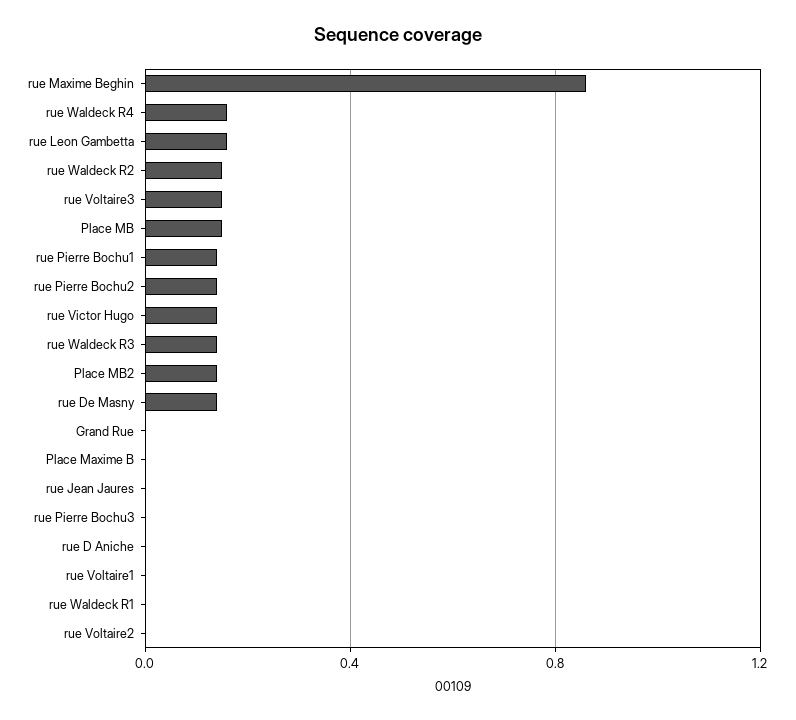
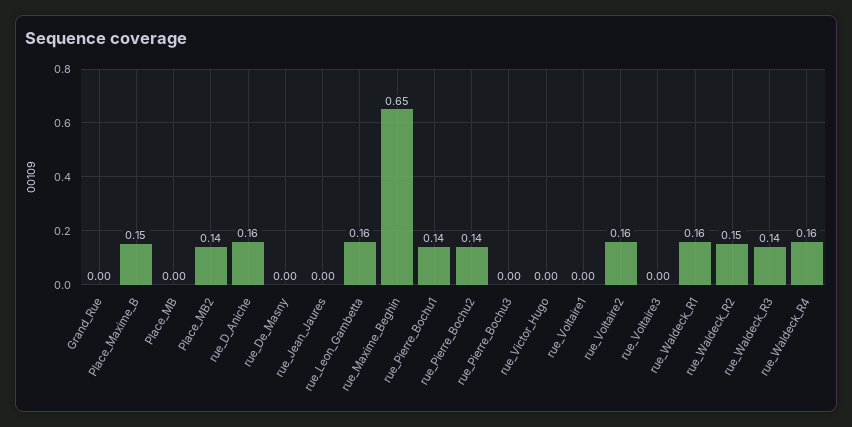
  {
-   "rue Maxime Beghin": 0.85,
+   "rue Maxime Beghin": 0.65,
    "rue Waldeck R4": 0.16,
    "rue Leon Gambetta": 0.16,
    "rue Waldeck R2": 0.15,
-   "rue Voltaire3": 0.15,
+   "rue Voltaire3": 0,
-   "Place MB": 0.15,
+   "Place MB": 0,
    "rue Pierre Bochu1": 0.14,
    "rue Pierre Bochu2": 0.14,
-   "rue Victor Hugo": 0.15,
+   "rue Victor Hugo": 0,
    "rue Waldeck R3": 0.14,
    "Place MB2": 0.14,
-   "rue De Masny": 0.15,
+   "rue De Masny": 0,
    "Grand Rue": 0,
-   "Place Maxime B": 0,
+   "Place Maxime B": 0.15,
    "rue Jean Jaures": 0,
    "rue Pierre Bochu3": 0,
-   "rue D Aniche": 0,
+   "rue D Aniche": 0.16,
    "rue Voltaire1": 0,
-   "rue Waldeck R1": 0,
+   "rue Waldeck R1": 0.16,
-   "rue Voltaire2": 0
+   "rue Voltaire2": 0.16
  }

